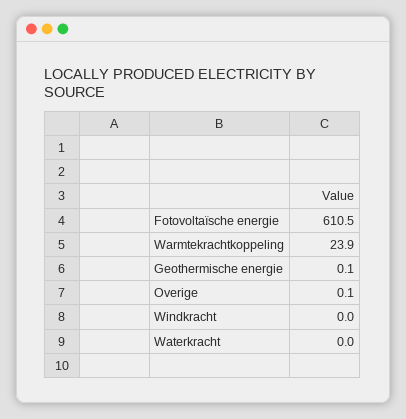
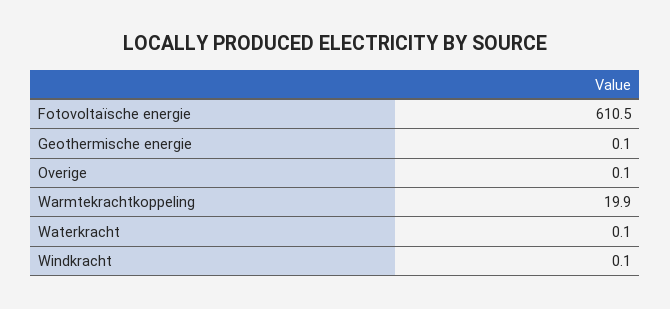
  {
    "Fotovoltaïsche energie": 610.5,
-   "Warmtekrachtkoppeling": 23.9,
+   "Warmtekrachtkoppeling": 19.9,
    "Geothermische energie": 0.1,
    "Overige": 0.1,
-   "Windkracht": 0,
+   "Windkracht": 0.1,
-   "Waterkracht": 0
+   "Waterkracht": 0.1
  }

